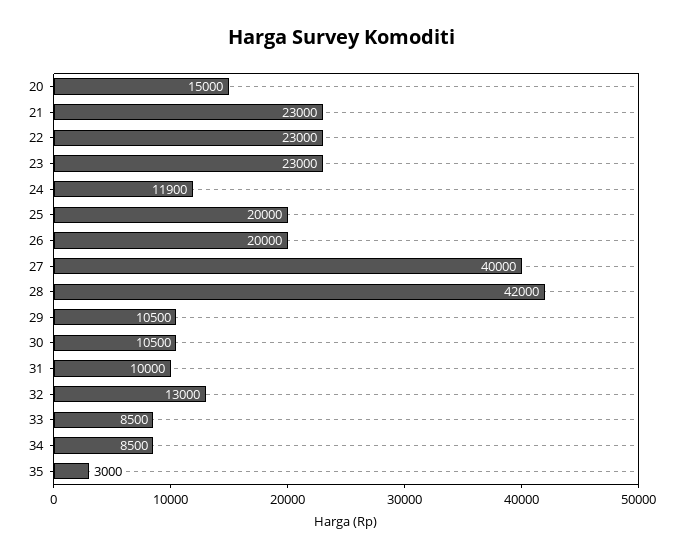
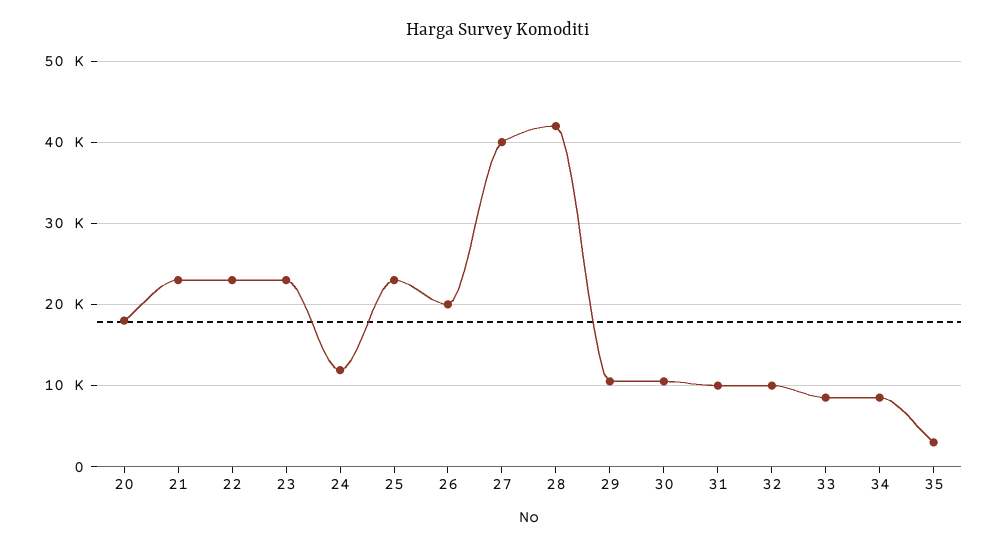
  {
-   "20": 15000,
+   "20": 18000,
    "21": 23000,
    "22": 23000,
    "23": 23000,
    "24": 11900,
-   "25": 20000,
+   "25": 23000,
    "26": 20000,
    "27": 40000,
    "28": 42000,
    "29": 10500,
    "30": 10500,
    "31": 10000,
-   "32": 13000,
+   "32": 10000,
    "33": 8500,
    "34": 8500,
    "35": 3000
  }

